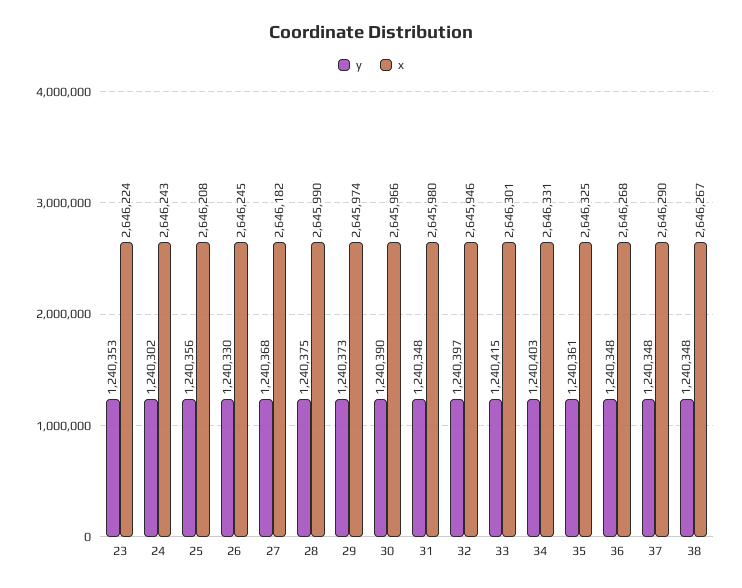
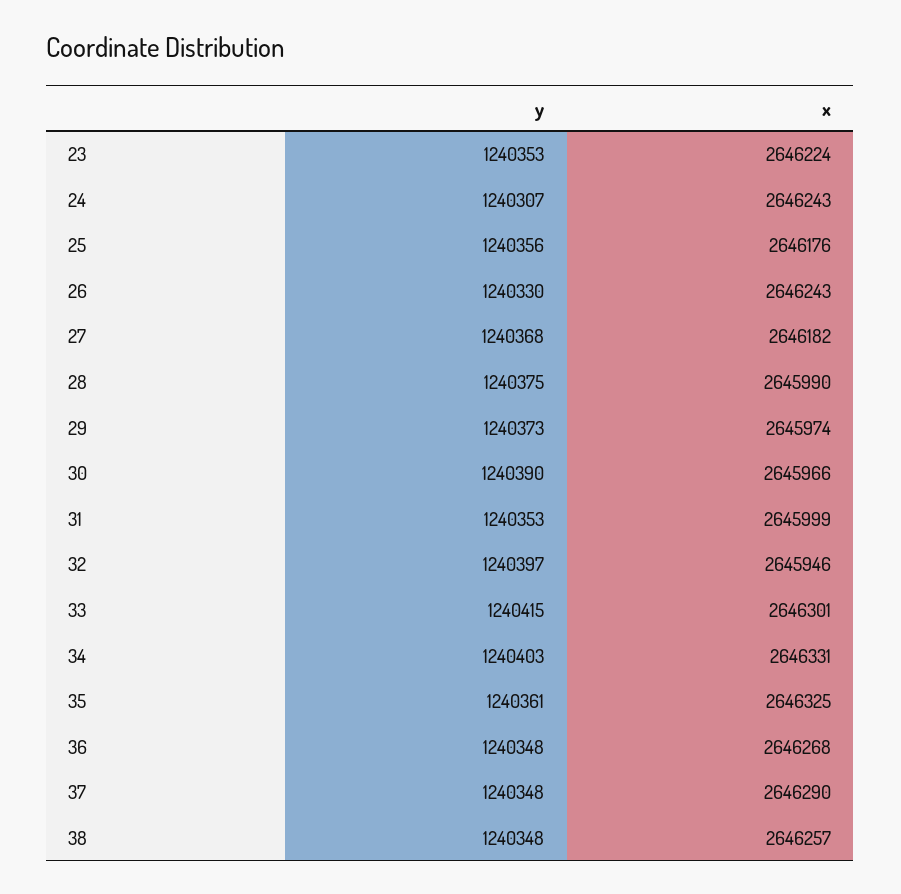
  {
    "y": {
      "23": 1240353,
-     "24": 1240302,
+     "24": 1240307,
      "25": 1240356,
      "26": 1240330,
      "27": 1240368,
      "28": 1240375,
      "29": 1240373,
      "30": 1240390,
-     "31": 1240348,
+     "31": 1240353,
      "32": 1240397,
      "33": 1240415,
      "34": 1240403,
      "35": 1240361,
      "36": 1240348,
      "37": 1240348,
      "38": 1240348
    },
    "x": {
      "23": 2646224,
      "24": 2646243,
-     "25": 2646208,
+     "25": 2646176,
-     "26": 2646245,
+     "26": 2646243,
      "27": 2646182,
      "28": 2645990,
      "29": 2645974,
      "30": 2645966,
-     "31": 2645980,
+     "31": 2645999,
      "32": 2645946,
      "33": 2646301,
      "34": 2646331,
      "35": 2646325,
      "36": 2646268,
      "37": 2646290,
-     "38": 2646267
+     "38": 2646257
    }
  }

